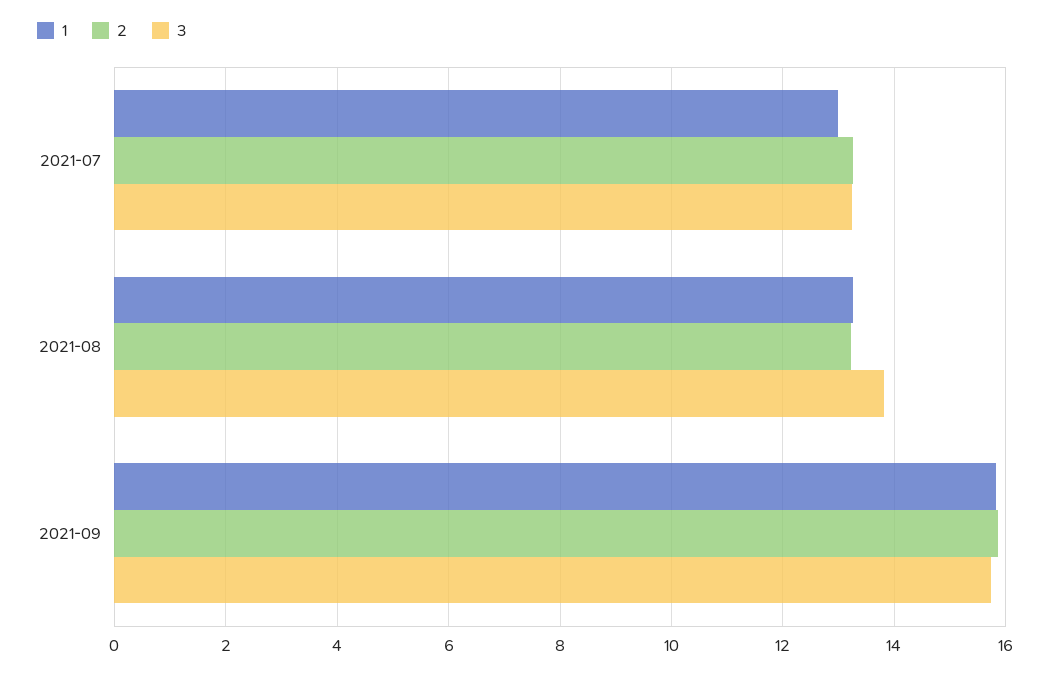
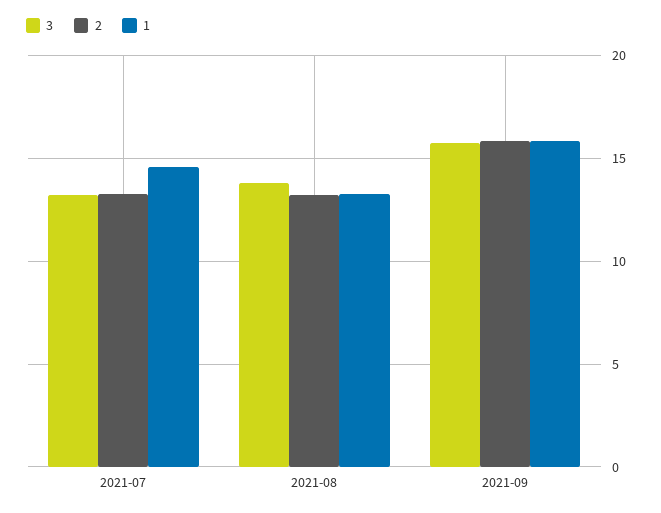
  {
    "1": {
-     "2021-07": 13,
+     "2021-07": 14.5,
      "2021-08": 13.2,
      "2021-09": 15.8
    },
    "2": {
      "2021-07": 13.2,
      "2021-08": 13.2,
      "2021-09": 15.8
    },
    "3": {
      "2021-07": 13.2,
      "2021-08": 13.8,
      "2021-09": 15.8
    }
  }

